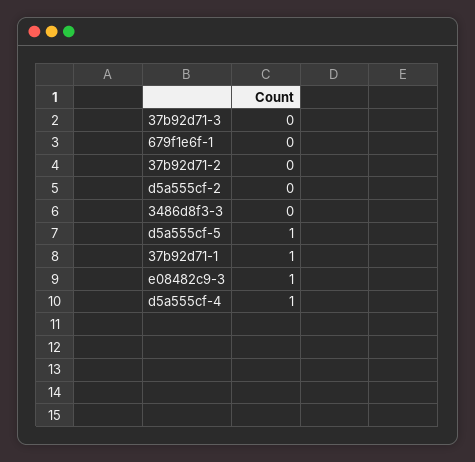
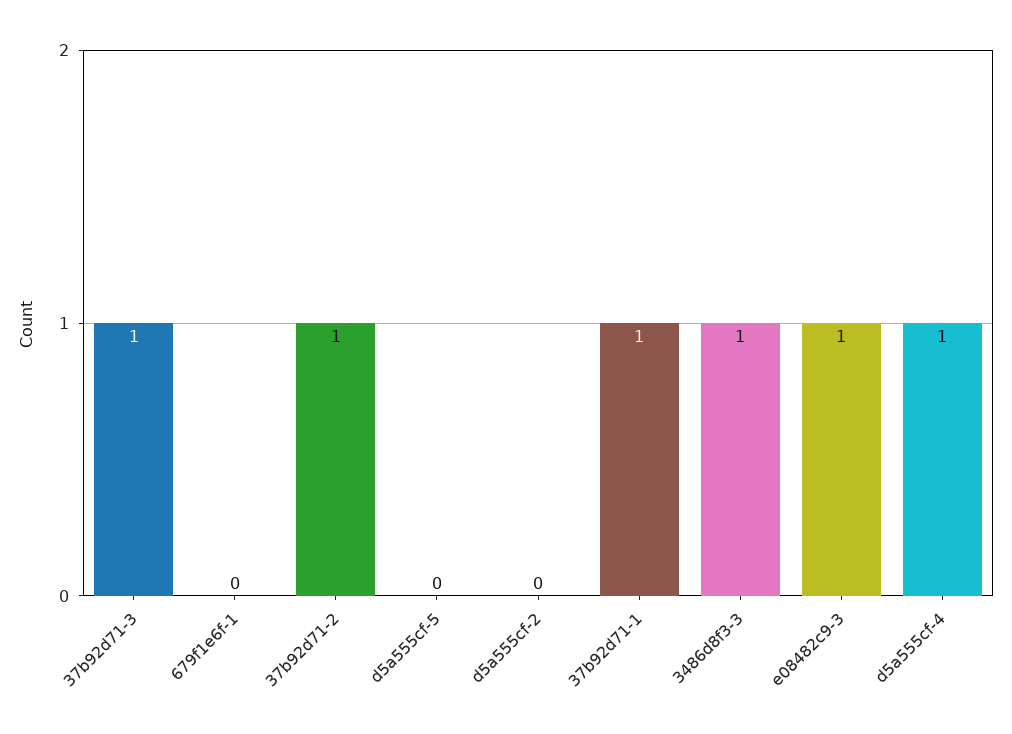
  {
-   "37b92d71-3": 0,
+   "37b92d71-3": 1,
    "679f1e6f-1": 0,
-   "37b92d71-2": 0,
+   "37b92d71-2": 1,
    "d5a555cf-2": 0,
-   "3486d8f3-3": 0,
+   "3486d8f3-3": 1,
-   "d5a555cf-5": 1,
+   "d5a555cf-5": 0,
    "37b92d71-1": 1,
    "e08482c9-3": 1,
    "d5a555cf-4": 1
  }

